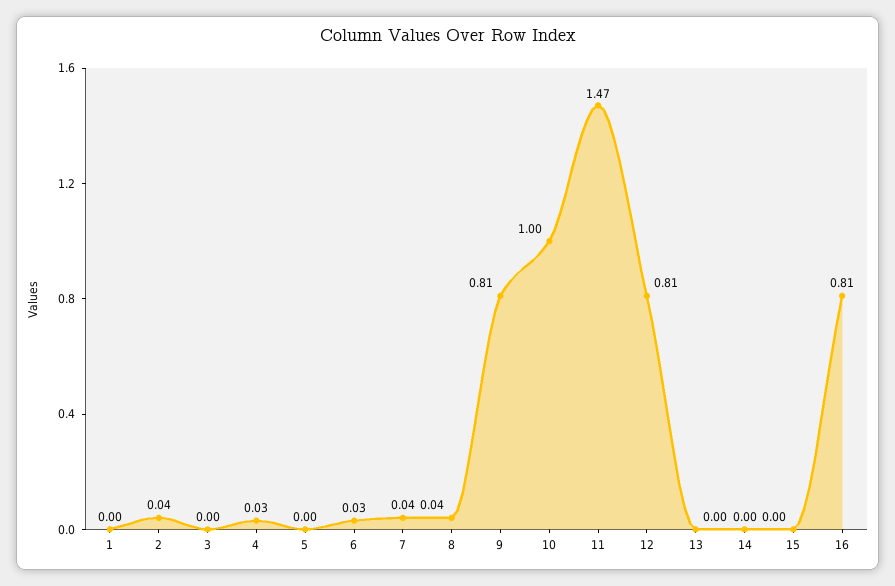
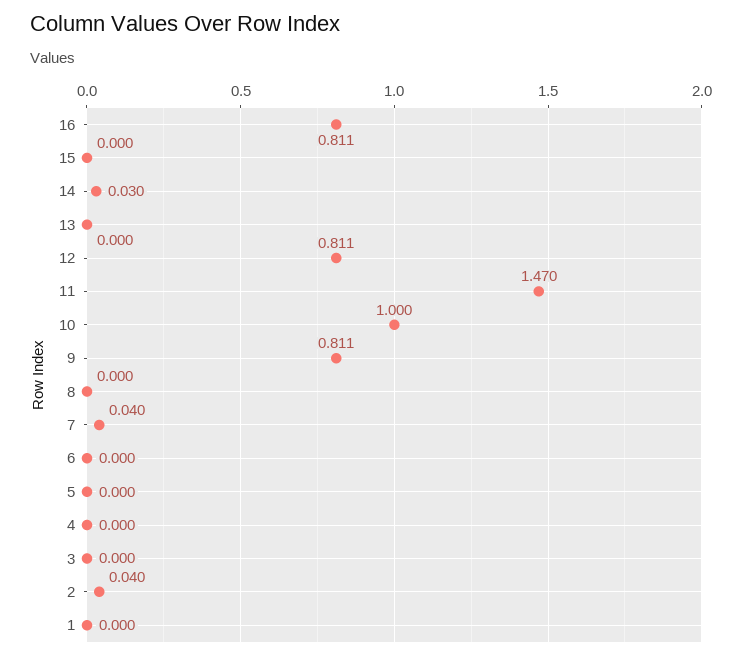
  {
    "1": 0,
    "2": 0.04,
    "3": 0,
-   "4": 0.03,
+   "4": 0,
    "5": 0,
-   "6": 0.03,
+   "6": 0,
    "7": 0.04,
-   "8": 0.04,
+   "8": 0,
    "9": 0.811,
    "10": 1,
    "11": 1.47,
    "12": 0.811,
    "13": 0,
-   "14": 0,
+   "14": 0.03,
    "15": 0,
    "16": 0.811
  }

